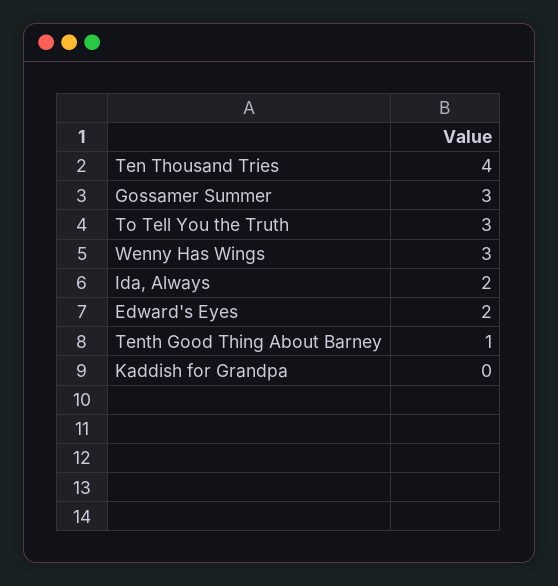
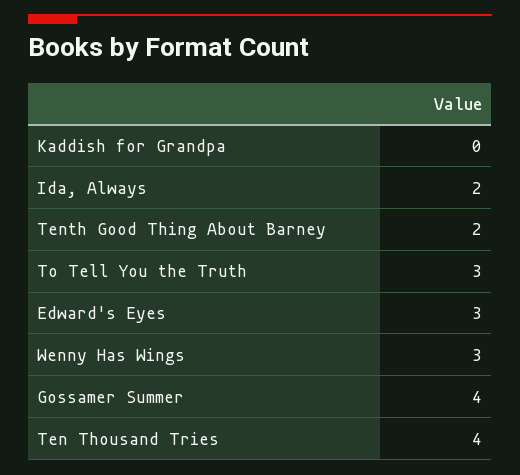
  {
    "Ten Thousand Tries": 4,
-   "Gossamer Summer": 3,
+   "Gossamer Summer": 4,
    "To Tell You the Truth": 3,
    "Wenny Has Wings": 3,
    "Ida, Always": 2,
-   "Edward's Eyes": 2,
+   "Edward's Eyes": 3,
-   "Tenth Good Thing About Barney": 1,
+   "Tenth Good Thing About Barney": 2,
    "Kaddish for Grandpa": 0
  }

